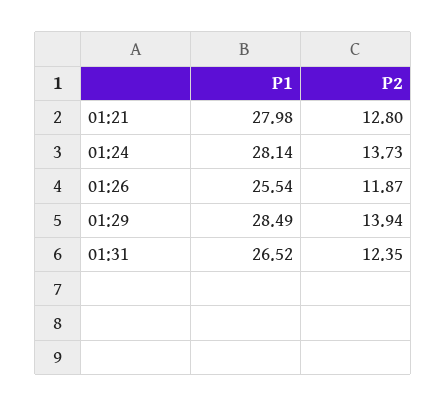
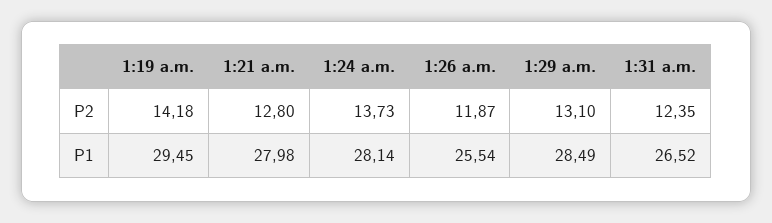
  {
    "P1": {
      "01:21": 27.98,
      "01:24": 28.14,
      "01:26": 25.54,
      "01:29": 28.49,
-     "01:31": 26.52
+     "01:31": 26.52,
+     "1:19 a.m.": 29.45
    },
    "P2": {
      "01:21": 12.8,
      "01:24": 13.73,
      "01:26": 11.87,
-     "01:29": 13.94,
+     "01:29": 13.1,
-     "01:31": 12.35
+     "01:31": 12.35,
+     "1:19 a.m.": 14.18
    }
  }

